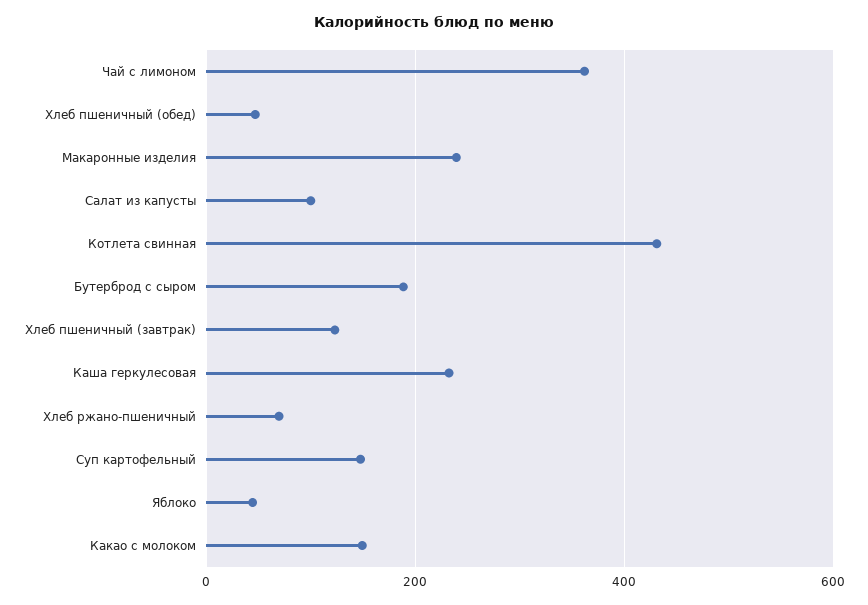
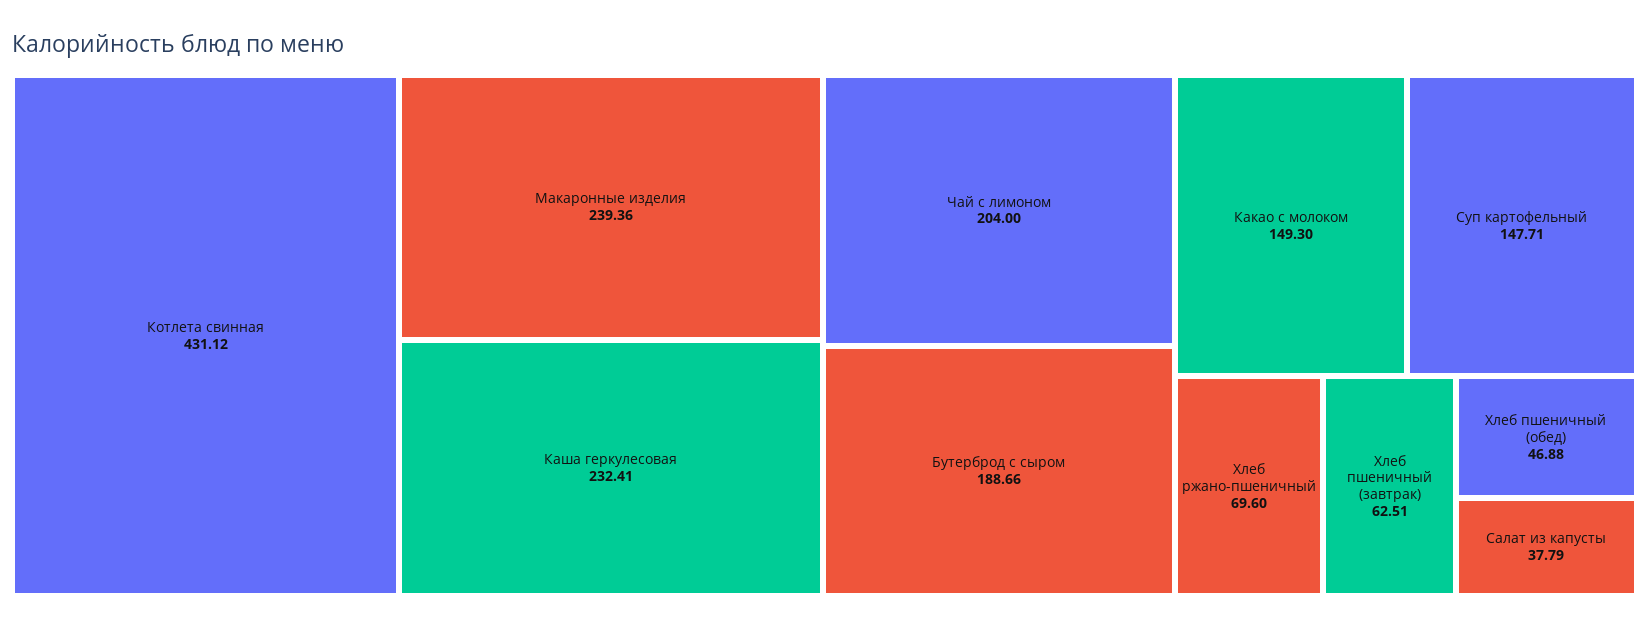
  {
-   "Чай с лимоном": 360,
+   "Чай с лимоном": 204,
    "Хлеб пшеничный (обед)": 46.88,
    "Макаронные изделия": 239.36,
-   "Салат из капусты": 100,
+   "Салат из капусты": 37.79,
    "Котлета свинная": 431.12,
    "Бутерброд с сыром": 188.66,
-   "Хлеб пшеничный (завтрак)": 120,
+   "Хлеб пшеничный (завтрак)": 62.51,
    "Каша геркулесовая": 232.41,
    "Хлеб ржано-пшеничный": 69.6,
    "Суп картофельный": 147.71,
-   "Яблоко": 40,
    "Какао с молоком": 149.3
  }

